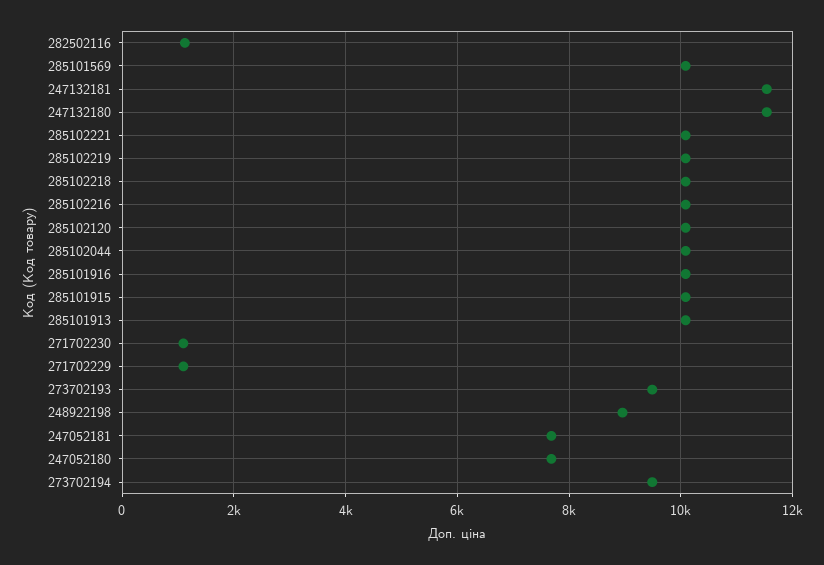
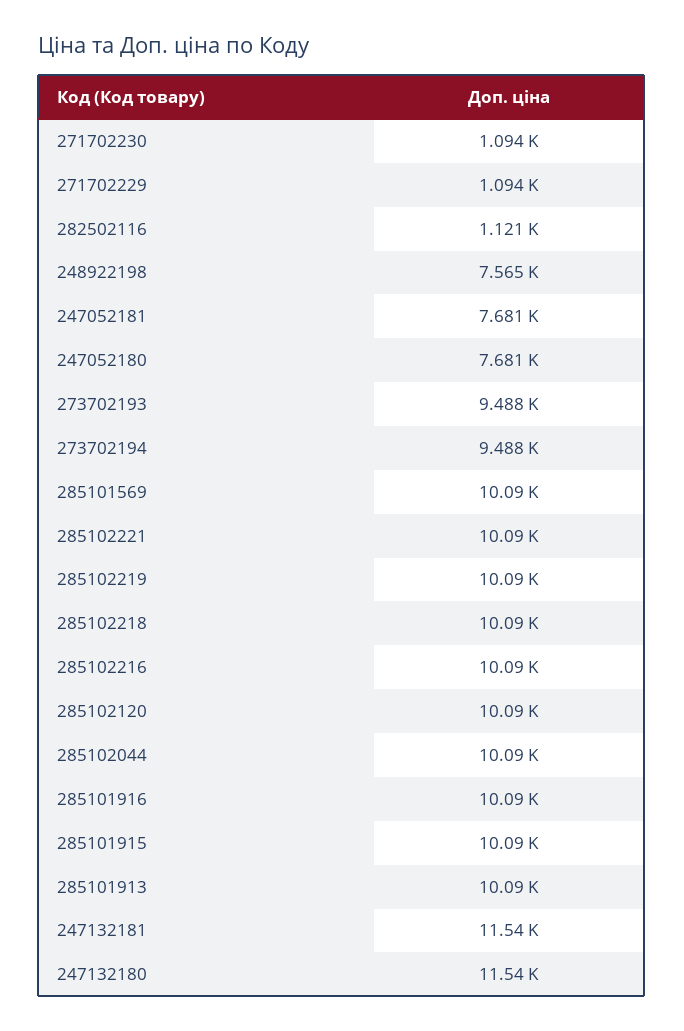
  {
    "282502116": 1121,
    "285101569": 10090,
    "247132181": 11540,
    "247132180": 11540,
    "285102221": 10090,
    "285102219": 10090,
    "285102218": 10090,
    "285102216": 10090,
    "285102120": 10090,
    "285102044": 10090,
    "285101916": 10090,
    "285101915": 10090,
    "285101913": 10090,
    "271702230": 1094,
    "271702229": 1094,
    "273702193": 9488,
-   "248922198": 9000,
+   "248922198": 7565,
    "247052181": 7681,
    "247052180": 7681,
    "273702194": 9488
  }

